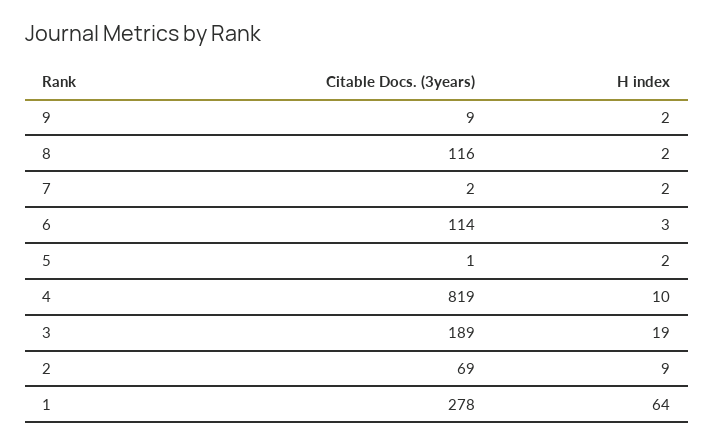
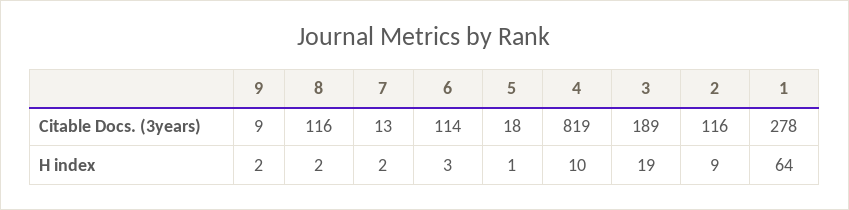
  {
    "Citable Docs. (3years)": {
      "9": 9,
      "8": 116,
-     "7": 2,
+     "7": 13,
      "6": 114,
-     "5": 1,
+     "5": 18,
      "4": 819,
      "3": 189,
-     "2": 69,
+     "2": 116,
      "1": 278
    },
    "H index": {
      "9": 2,
      "8": 2,
      "7": 2,
      "6": 3,
-     "5": 2,
+     "5": 1,
      "4": 10,
      "3": 19,
      "2": 9,
      "1": 64
    }
  }

